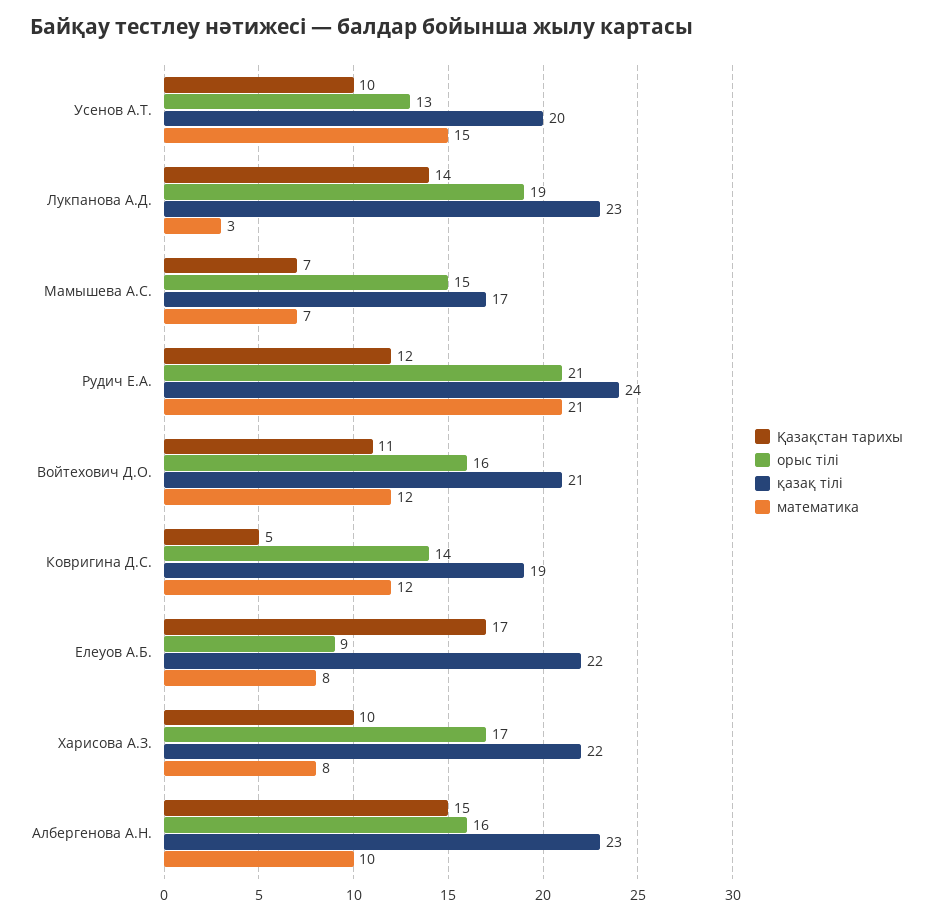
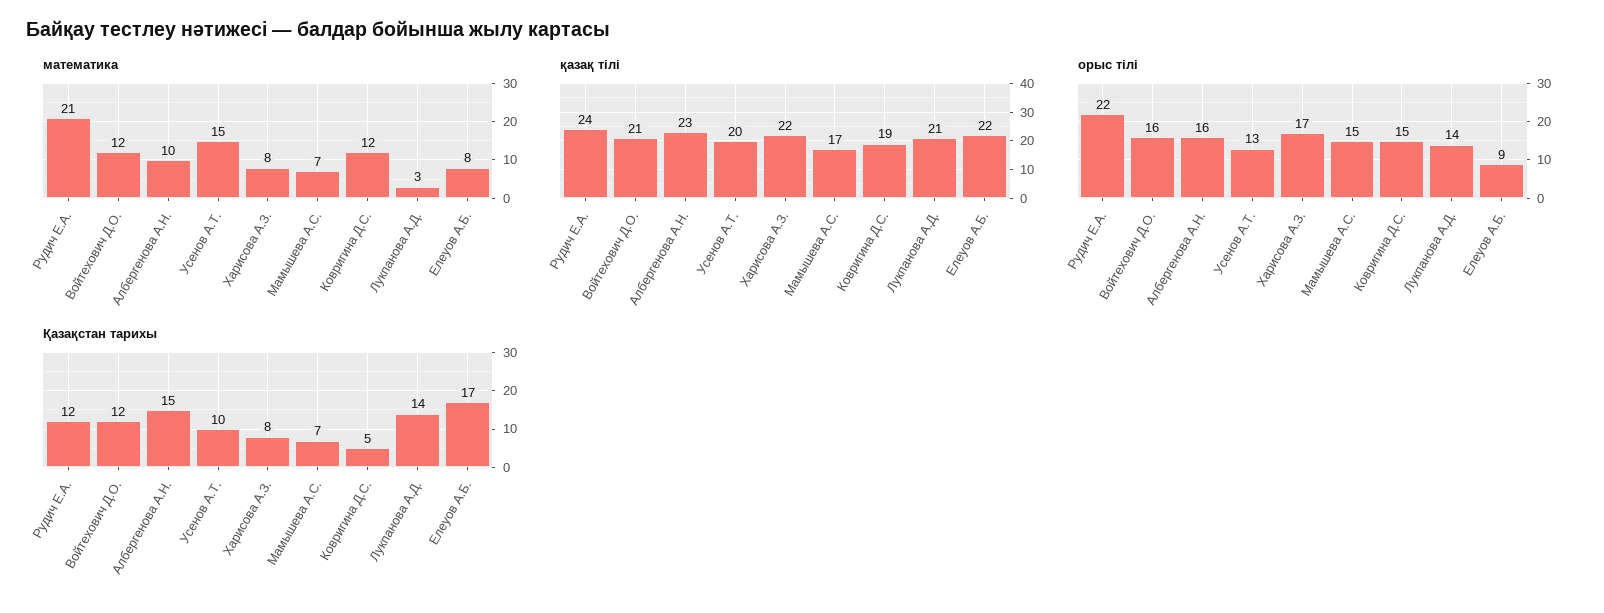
  {
    "Қазақстан тарихы": {
      "Усенов А.Т.": 10,
      "Лукпанова А.Д.": 14,
      "Мамышева А.С.": 7,
      "Рудич Е.А.": 12,
-     "Войтехович Д.О.": 11,
+     "Войтехович Д.О.": 12,
      "Ковригина Д.С.": 5,
      "Елеуов А.Б.": 17,
-     "Харисова А.З.": 10,
+     "Харисова А.З.": 8,
      "Албергенова А.Н.": 15
    },
    "орыс тілі": {
      "Усенов А.Т.": 13,
-     "Лукпанова А.Д.": 19,
+     "Лукпанова А.Д.": 14,
      "Мамышева А.С.": 15,
-     "Рудич Е.А.": 21,
+     "Рудич Е.А.": 22,
      "Войтехович Д.О.": 16,
-     "Ковригина Д.С.": 14,
+     "Ковригина Д.С.": 15,
      "Елеуов А.Б.": 9,
      "Харисова А.З.": 17,
      "Албергенова А.Н.": 16
    },
    "қазақ тілі": {
      "Усенов А.Т.": 20,
-     "Лукпанова А.Д.": 23,
+     "Лукпанова А.Д.": 21,
      "Мамышева А.С.": 17,
      "Рудич Е.А.": 24,
      "Войтехович Д.О.": 21,
      "Ковригина Д.С.": 19,
      "Елеуов А.Б.": 22,
      "Харисова А.З.": 22,
      "Албергенова А.Н.": 23
    },
    "математика": {
      "Усенов А.Т.": 15,
      "Лукпанова А.Д.": 3,
      "Мамышева А.С.": 7,
      "Рудич Е.А.": 21,
      "Войтехович Д.О.": 12,
      "Ковригина Д.С.": 12,
      "Елеуов А.Б.": 8,
      "Харисова А.З.": 8,
      "Албергенова А.Н.": 10
    }
  }

